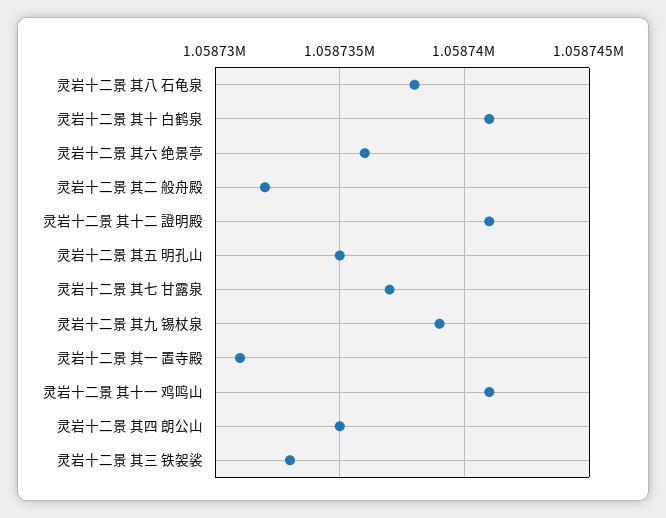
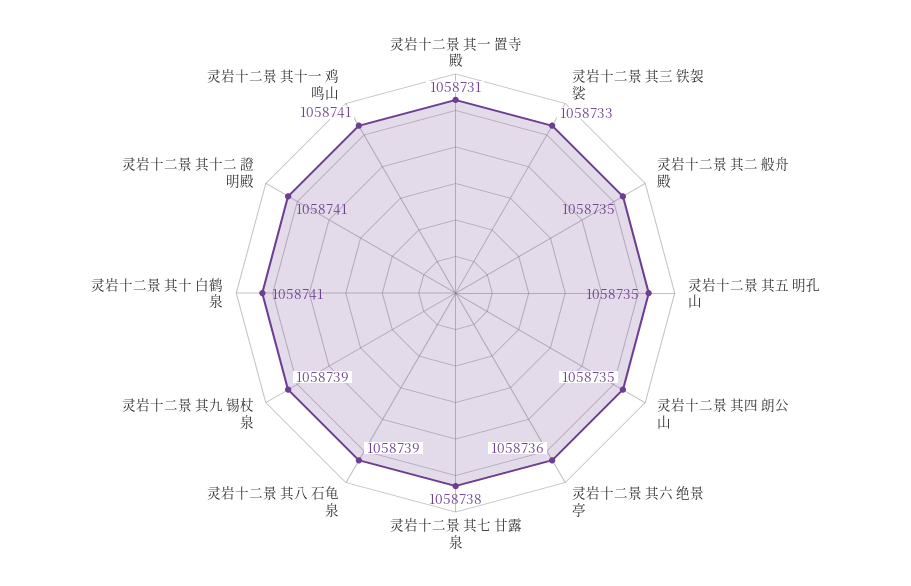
  {
-   "灵岩十二景 其八 石龟泉": 1058738,
+   "灵岩十二景 其八 石龟泉": 1058739,
    "灵岩十二景 其十 白鹤泉": 1058741,
    "灵岩十二景 其六 绝景亭": 1058736,
-   "灵岩十二景 其二 般舟殿": 1058732,
+   "灵岩十二景 其二 般舟殿": 1058735,
    "灵岩十二景 其十二 證明殿": 1058741,
    "灵岩十二景 其五 明孔山": 1058735,
-   "灵岩十二景 其七 甘露泉": 1058737,
+   "灵岩十二景 其七 甘露泉": 1058738,
    "灵岩十二景 其九 锡杖泉": 1058739,
    "灵岩十二景 其一 置寺殿": 1058731,
    "灵岩十二景 其十一 鸡鸣山": 1058741,
    "灵岩十二景 其四 朗公山": 1058735,
    "灵岩十二景 其三 铁袈裟": 1058733
  }

